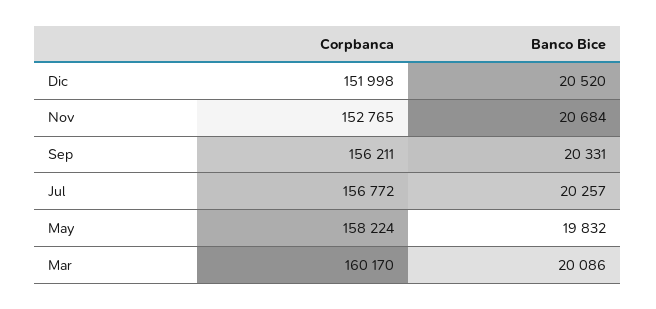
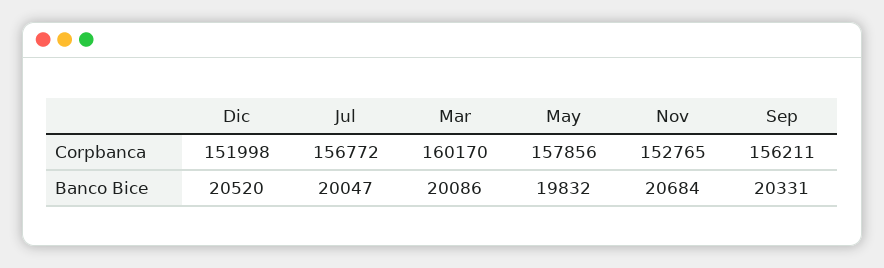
  {
    "Corpbanca": {
      "Dic": 151998,
      "Nov": 152765,
      "Sep": 156211,
      "Jul": 156772,
-     "May": 158224,
+     "May": 157856,
      "Mar": 160170
    },
    "Banco Bice": {
      "Dic": 20520,
      "Nov": 20684,
      "Sep": 20331,
-     "Jul": 20257,
+     "Jul": 20047,
      "May": 19832,
      "Mar": 20086
    }
  }

